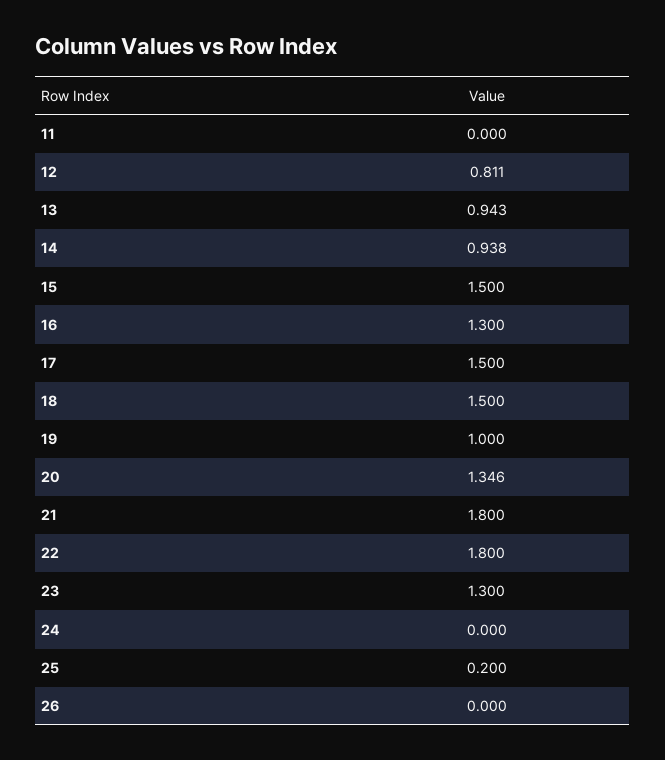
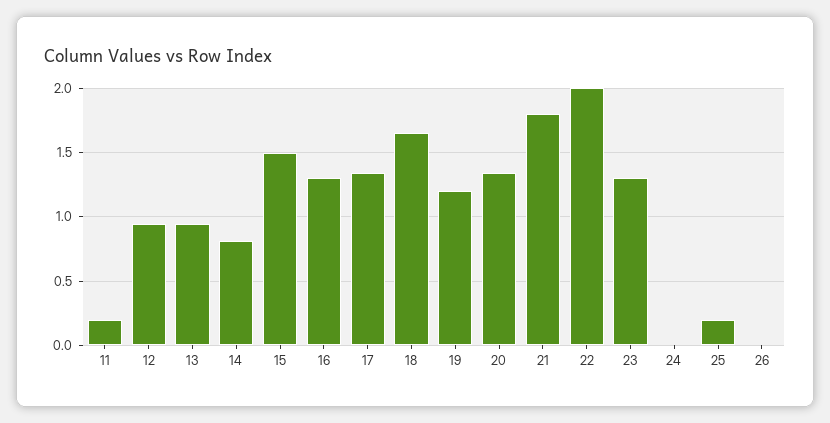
  {
-   "11": 0,
+   "11": 0.2,
-   "12": 0.811,
+   "12": 0.95,
    "13": 0.943,
-   "14": 0.938,
+   "14": 0.8,
    "15": 1.5,
    "16": 1.3,
-   "17": 1.5,
+   "17": 1.35,
-   "18": 1.5,
+   "18": 1.65,
-   "19": 1,
+   "19": 1.2,
    "20": 1.346,
    "21": 1.8,
-   "22": 1.8,
+   "22": 2,
    "23": 1.3,
    "24": 0,
    "25": 0.2,
    "26": 0
  }

